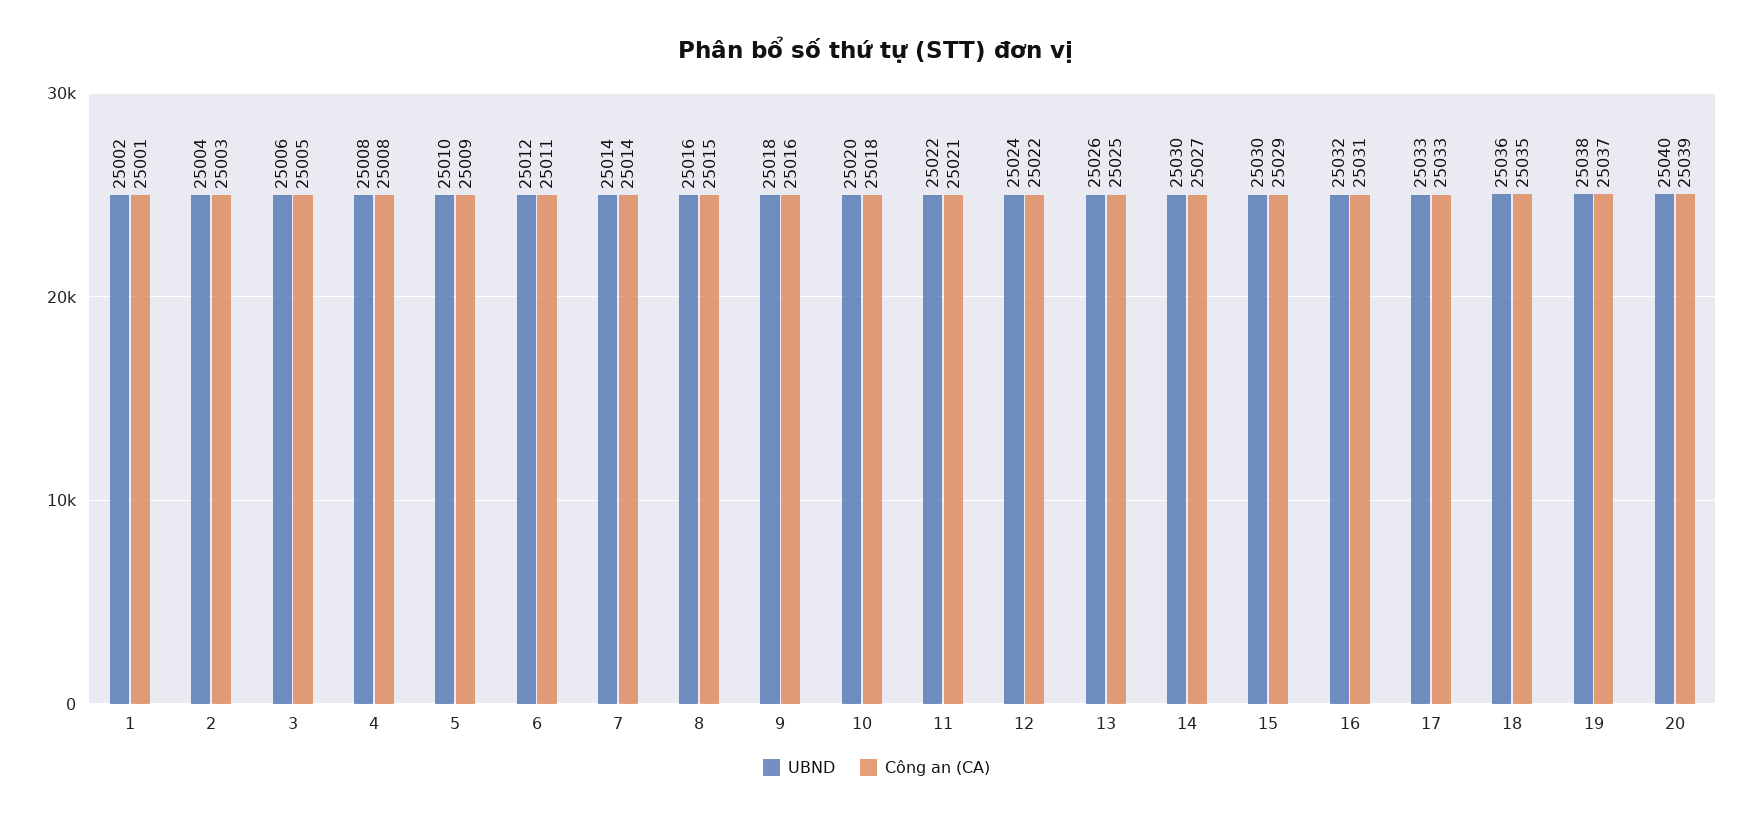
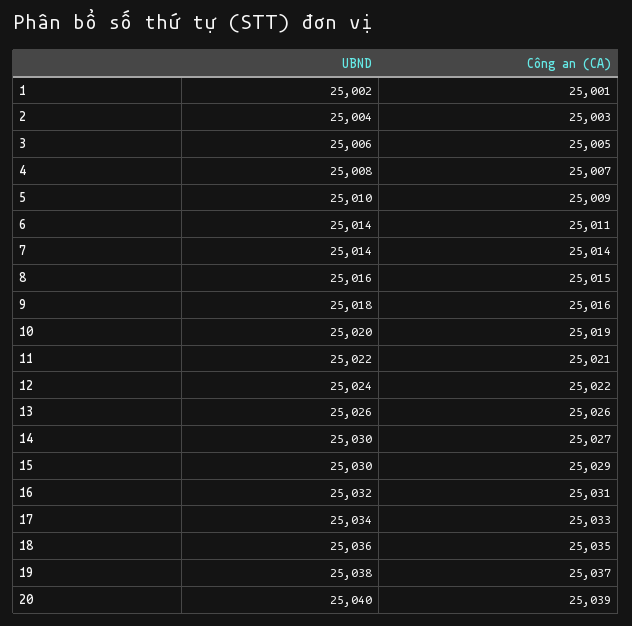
  {
    "UBND": {
      "1": 25002,
      "2": 25004,
      "3": 25006,
      "4": 25008,
      "5": 25010,
-     "6": 25012,
+     "6": 25014,
      "7": 25014,
      "8": 25016,
      "9": 25018,
      "10": 25020,
      "11": 25022,
      "12": 25024,
      "13": 25026,
      "14": 25030,
      "15": 25030,
      "16": 25032,
-     "17": 25033,
+     "17": 25034,
      "18": 25036,
      "19": 25038,
      "20": 25040
    },
    "Công an (CA)": {
      "1": 25001,
      "2": 25003,
      "3": 25005,
-     "4": 25008,
+     "4": 25007,
      "5": 25009,
      "6": 25011,
      "7": 25014,
      "8": 25015,
      "9": 25016,
-     "10": 25018,
+     "10": 25019,
      "11": 25021,
      "12": 25022,
-     "13": 25025,
+     "13": 25026,
      "14": 25027,
      "15": 25029,
      "16": 25031,
      "17": 25033,
      "18": 25035,
      "19": 25037,
      "20": 25039
    }
  }

